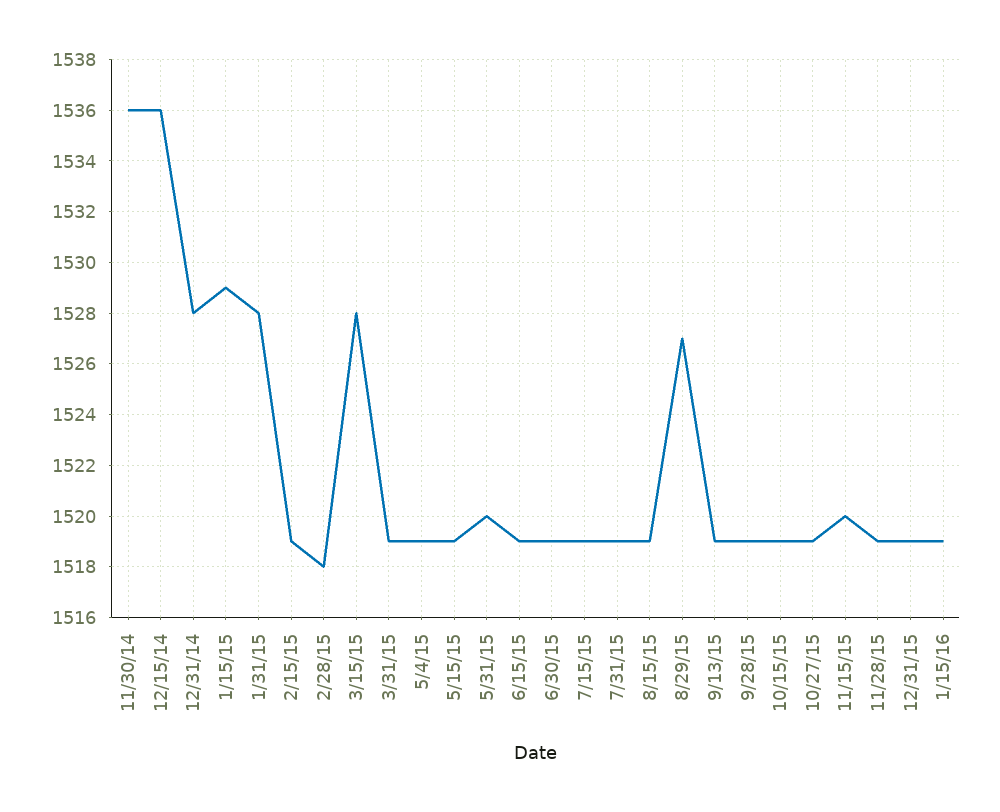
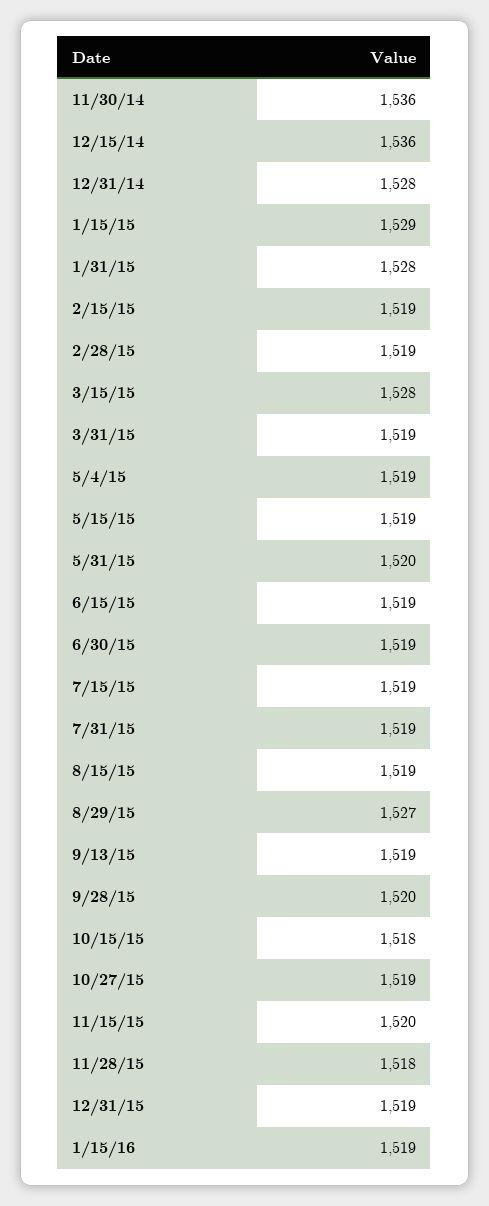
  {
    "11/30/14": 1536,
    "12/15/14": 1536,
    "12/31/14": 1528,
    "1/15/15": 1529,
    "1/31/15": 1528,
    "2/15/15": 1519,
-   "2/28/15": 1518,
+   "2/28/15": 1519,
    "3/15/15": 1528,
    "3/31/15": 1519,
    "5/4/15": 1519,
    "5/15/15": 1519,
    "5/31/15": 1520,
    "6/15/15": 1519,
    "6/30/15": 1519,
    "7/15/15": 1519,
    "7/31/15": 1519,
    "8/15/15": 1519,
    "8/29/15": 1527,
    "9/13/15": 1519,
-   "9/28/15": 1519,
+   "9/28/15": 1520,
-   "10/15/15": 1519,
+   "10/15/15": 1518,
    "10/27/15": 1519,
    "11/15/15": 1520,
-   "11/28/15": 1519,
+   "11/28/15": 1518,
    "12/31/15": 1519,
    "1/15/16": 1519
  }

